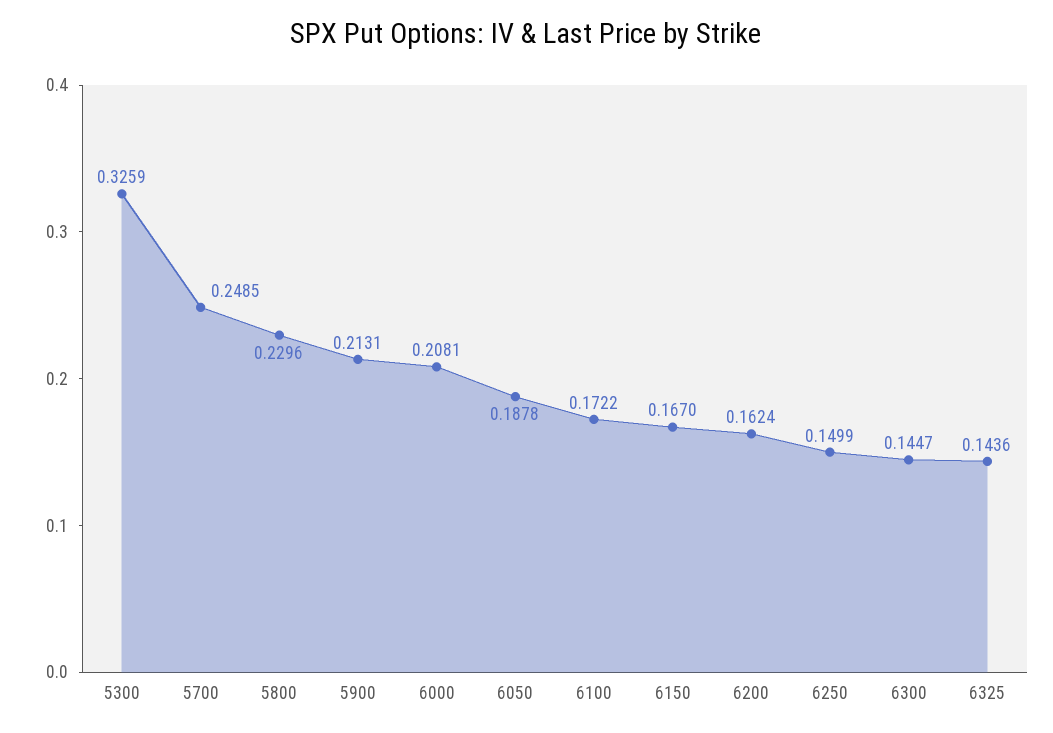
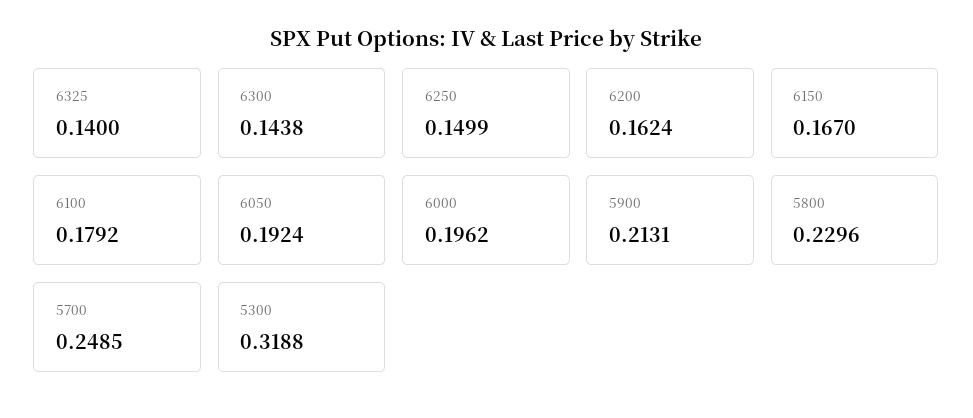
  {
-   "5300": 0.3259,
+   "5300": 0.3188,
    "5700": 0.2485,
    "5800": 0.2296,
    "5900": 0.2131,
-   "6000": 0.2081,
+   "6000": 0.1962,
-   "6050": 0.1878,
+   "6050": 0.1924,
-   "6100": 0.1722,
+   "6100": 0.1792,
    "6150": 0.167,
    "6200": 0.1624,
    "6250": 0.1499,
-   "6300": 0.1447,
+   "6300": 0.1438,
-   "6325": 0.1436
+   "6325": 0.14
  }

